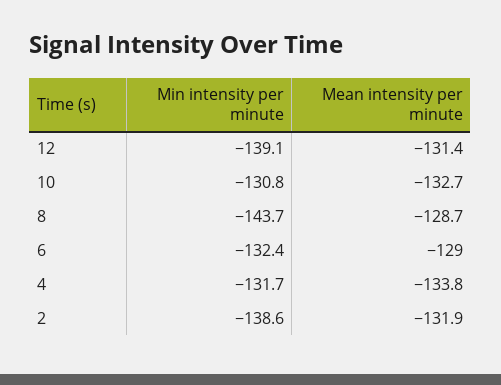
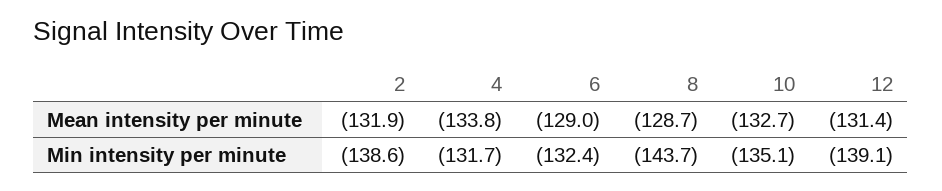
  {
    "Min intensity per minute": {
      "12": -139.1,
-     "10": -130.8,
+     "10": -135.1,
      "8": -143.7,
      "6": -132.4,
      "4": -131.7,
      "2": -138.6
    },
    "Mean intensity per minute": {
      "12": -131.4,
      "10": -132.7,
      "8": -128.7,
      "6": -129,
      "4": -133.8,
      "2": -131.9
    }
  }

